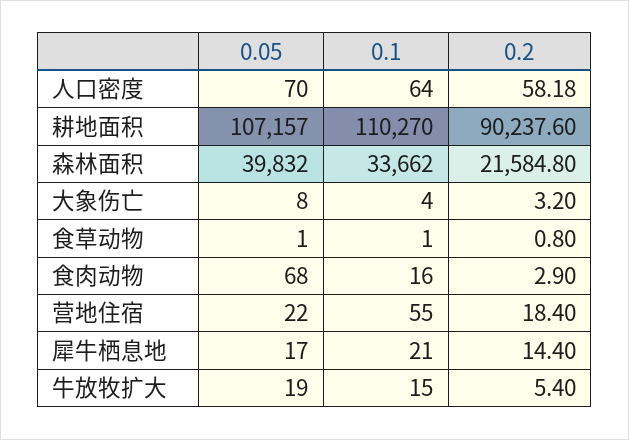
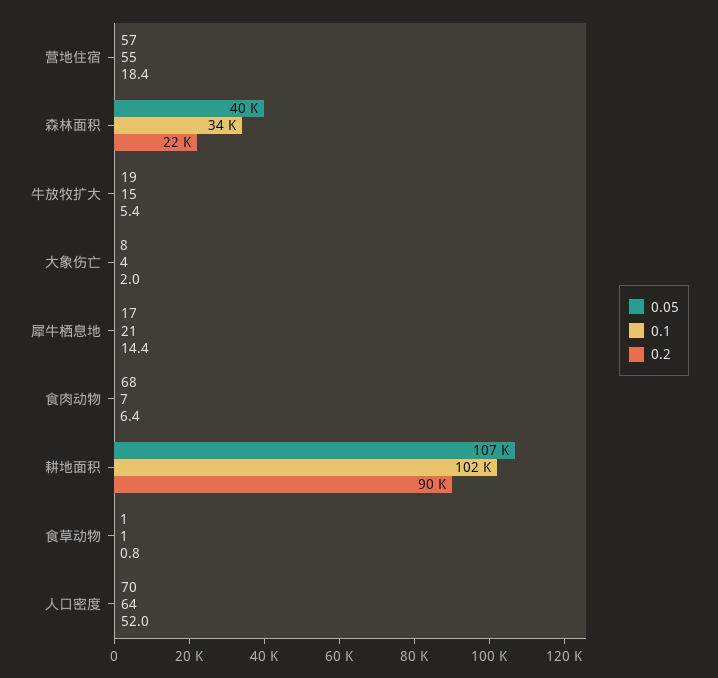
  {
    "0.05": {
      "人口密度": 70,
      "耕地面积": 107157,
      "森林面积": 39832,
      "大象伤亡": 8,
      "食草动物": 1,
      "食肉动物": 68,
-     "营地住宿": 22,
+     "营地住宿": 57,
      "犀牛栖息地": 17,
      "牛放牧扩大": 19
    },
    "0.1": {
      "人口密度": 64,
-     "耕地面积": 110270,
+     "耕地面积": 102000,
      "森林面积": 33662,
      "大象伤亡": 4,
      "食草动物": 1,
-     "食肉动物": 16,
+     "食肉动物": 7,
      "营地住宿": 55,
      "犀牛栖息地": 21,
      "牛放牧扩大": 15
    },
    "0.2": {
-     "人口密度": 58.18,
+     "人口密度": 52,
      "耕地面积": 90237.6,
      "森林面积": 21584.8,
-     "大象伤亡": 3.2,
+     "大象伤亡": 2,
      "食草动物": 0.8,
-     "食肉动物": 2.9,
+     "食肉动物": 6.4,
      "营地住宿": 18.4,
      "犀牛栖息地": 14.4,
      "牛放牧扩大": 5.4
    }
  }

